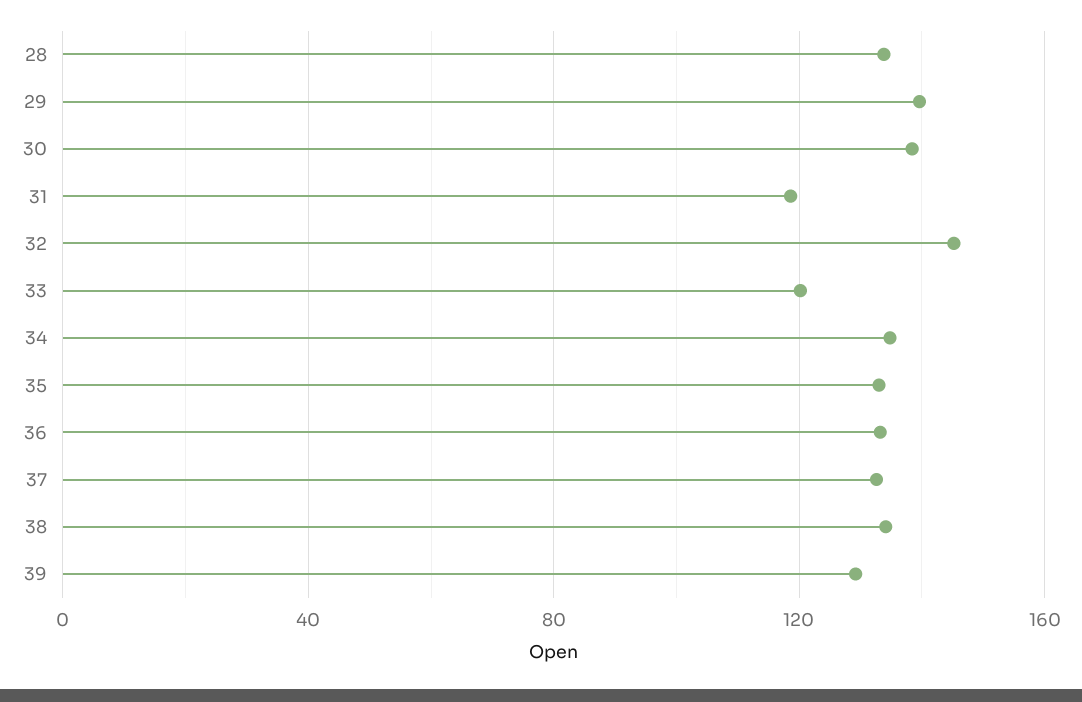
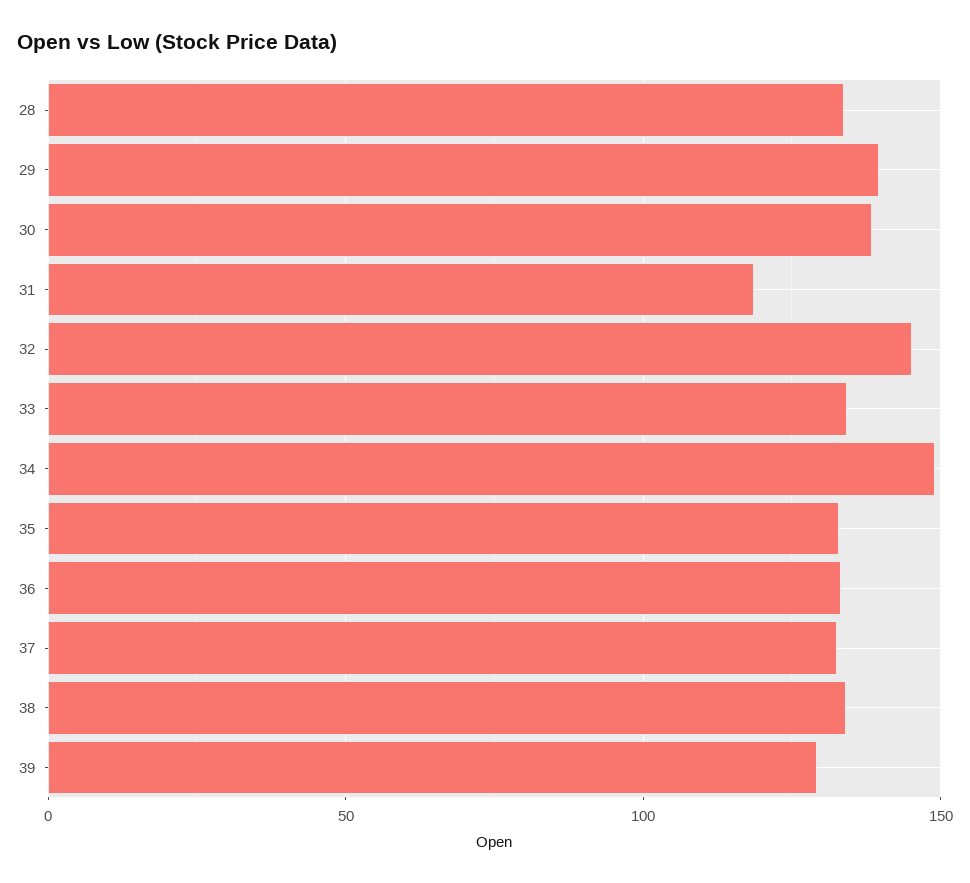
  {
    "28": 135,
    "29": 140,
    "30": 140,
    "31": 120,
    "32": 145,
-   "33": 120,
+   "33": 135,
-   "34": 135,
+   "34": 150,
    "35": 135,
    "36": 135,
    "37": 135,
    "38": 135,
    "39": 130
  }

